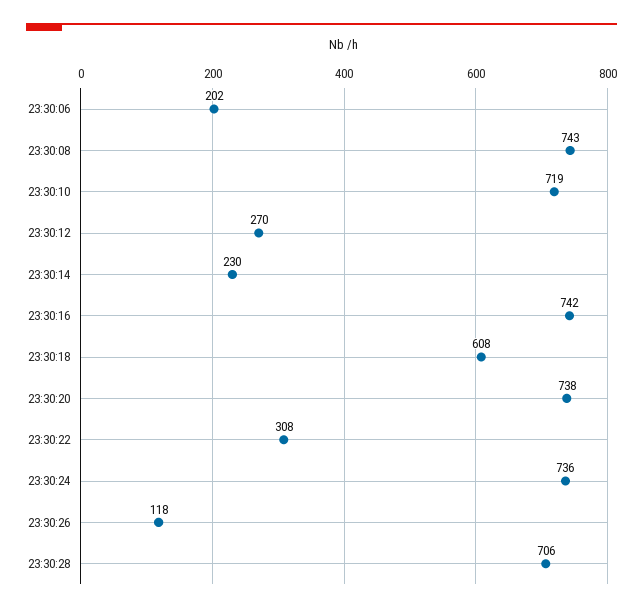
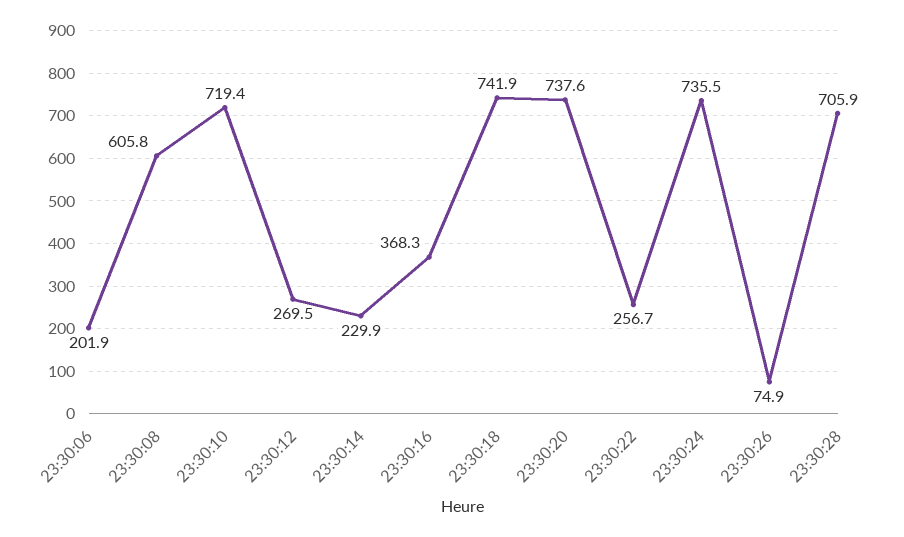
  {
    "23:30:06": 201.9,
-   "23:30:08": 743,
+   "23:30:08": 605.8,
    "23:30:10": 719.4,
    "23:30:12": 269.5,
    "23:30:14": 229.9,
-   "23:30:16": 742,
+   "23:30:16": 368.3,
-   "23:30:18": 608,
+   "23:30:18": 741.9,
    "23:30:20": 737.6,
-   "23:30:22": 308,
+   "23:30:22": 256.7,
    "23:30:24": 735.5,
-   "23:30:26": 118,
+   "23:30:26": 74.9,
    "23:30:28": 705.9
  }

